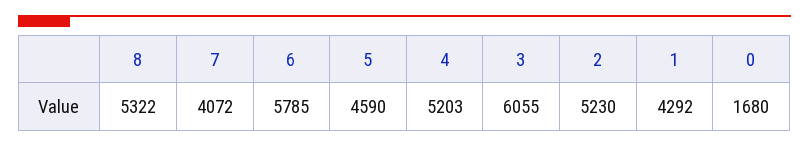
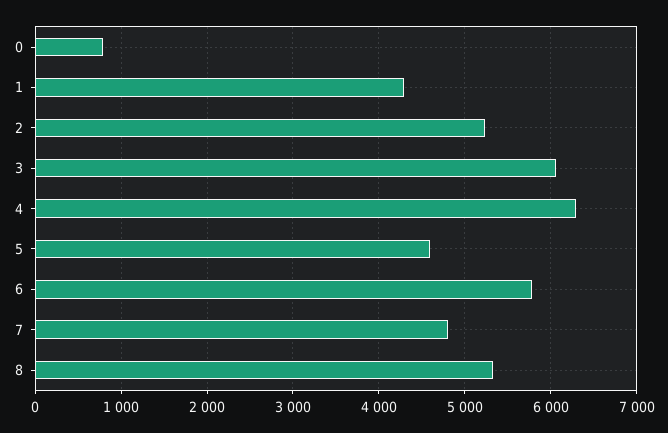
  {
    "8": 5322,
-   "7": 4072,
+   "7": 4800,
    "6": 5785,
    "5": 4590,
-   "4": 5203,
+   "4": 6300,
    "3": 6055,
    "2": 5230,
    "1": 4292,
-   "0": 1680
+   "0": 800
  }

